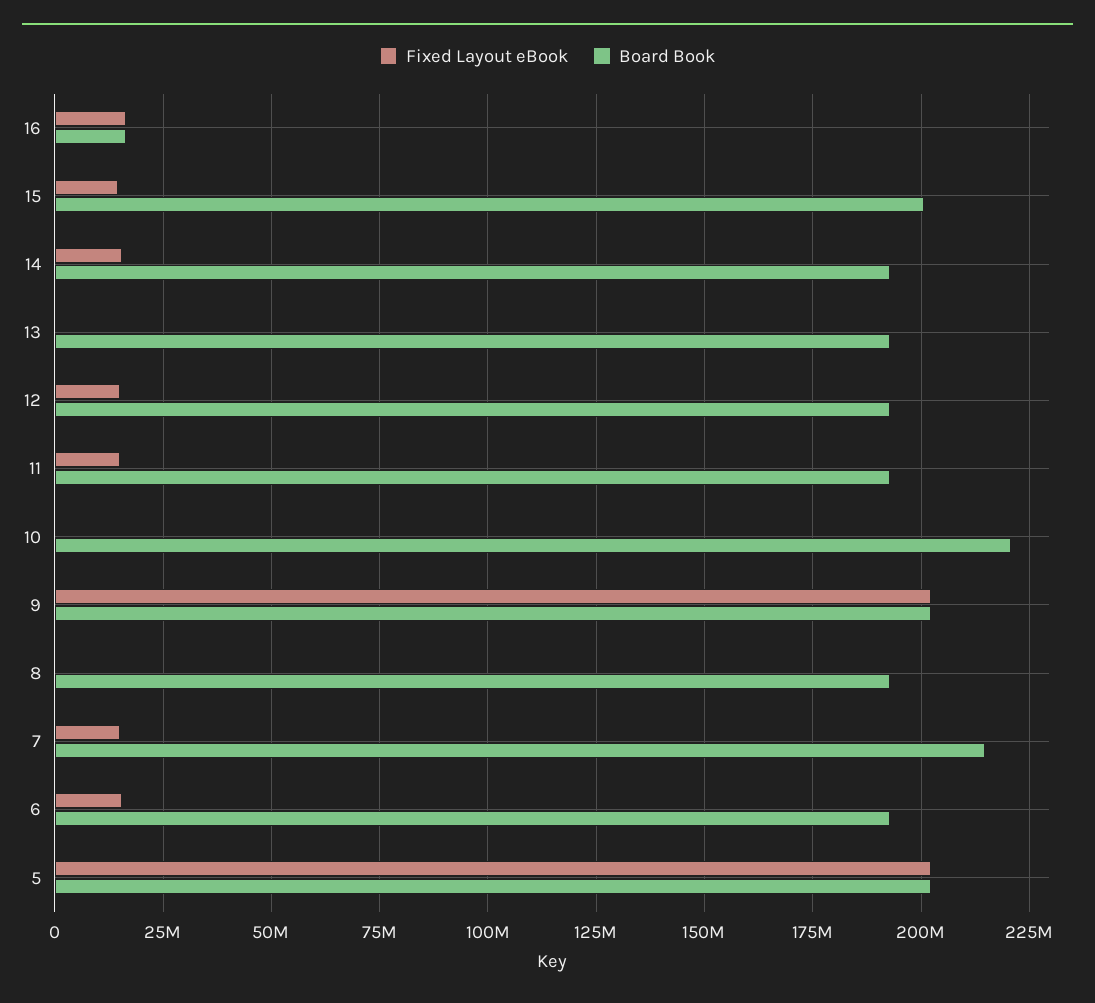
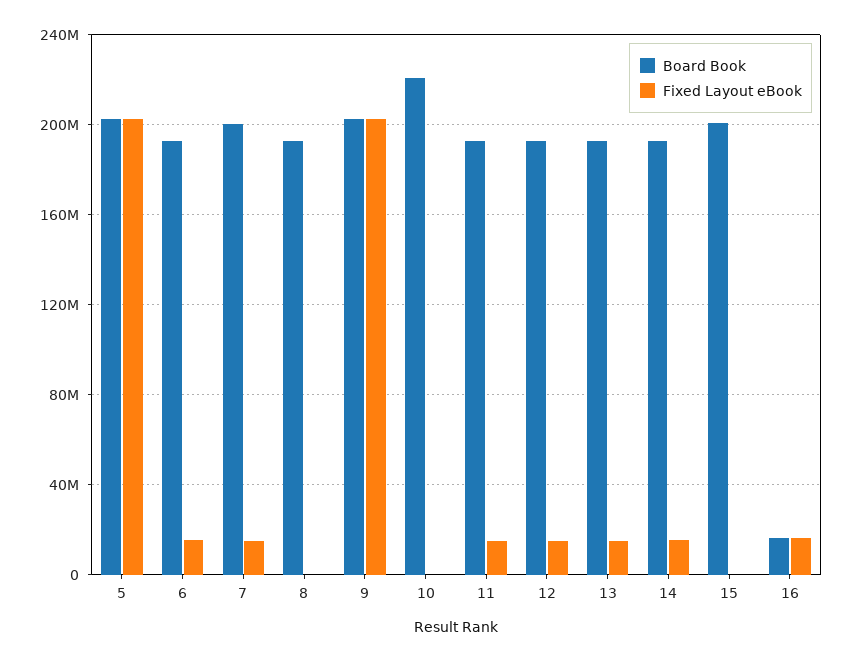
  {
    "Fixed Layout eBook": {
      "16": 17500000,
-     "15": 15000000,
+     "15": 0,
      "14": 15000000,
-     "13": 0,
+     "13": 15000000,
      "12": 15000000,
      "11": 15000000,
      "10": 0,
      "9": 202500000,
      "8": 0,
      "7": 15000000,
      "6": 15000000,
      "5": 202500000
    },
    "Board Book": {
      "16": 17500000,
      "15": 200000000,
      "14": 192500000,
      "13": 192500000,
      "12": 192500000,
      "11": 192500000,
      "10": 220000000,
      "9": 202500000,
      "8": 192500000,
-     "7": 215000000,
+     "7": 200000000,
      "6": 192500000,
      "5": 202500000
    }
  }

